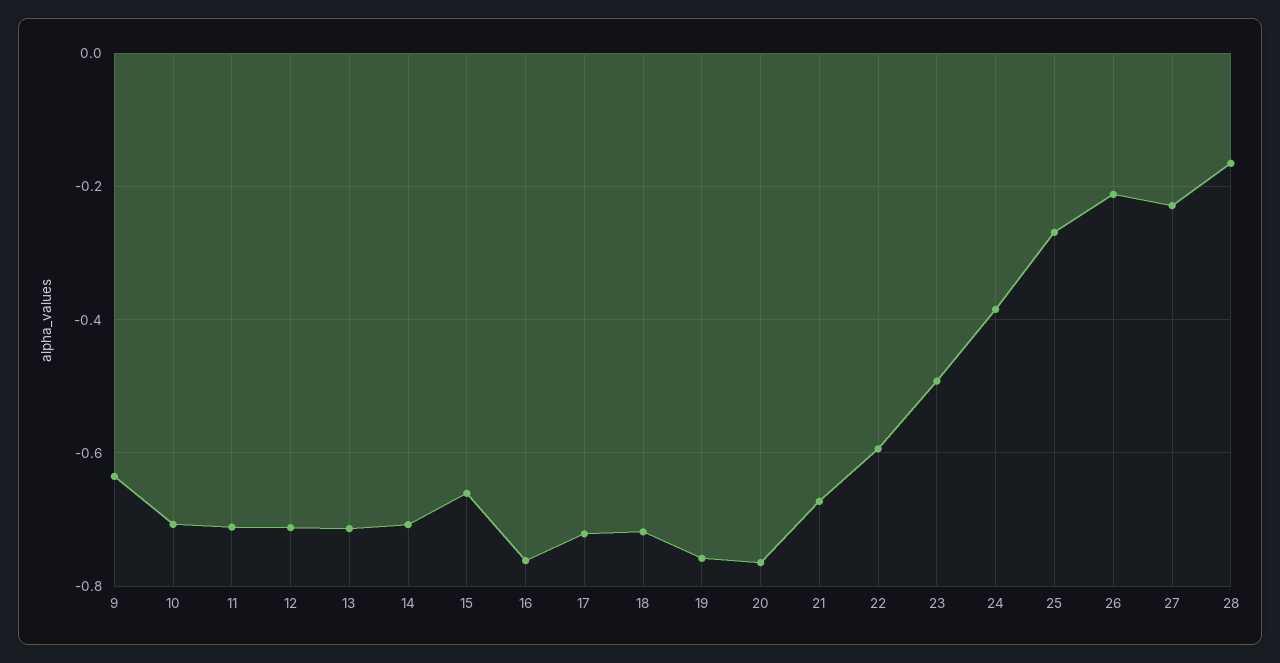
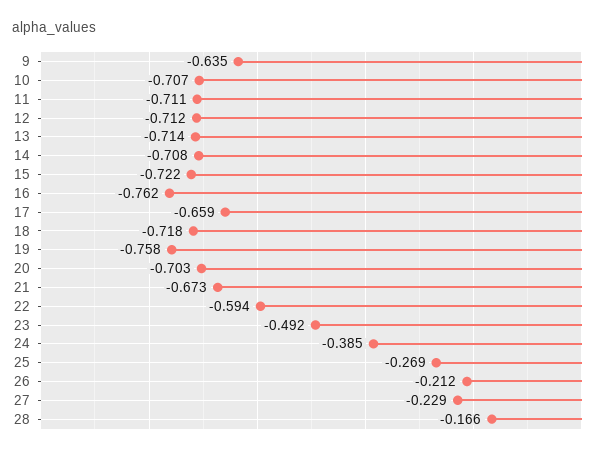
  {
    "9": -0.635,
    "10": -0.707,
    "11": -0.711,
    "12": -0.712,
    "13": -0.714,
    "14": -0.708,
-   "15": -0.66,
+   "15": -0.722,
    "16": -0.762,
-   "17": -0.72,
+   "17": -0.659,
    "18": -0.718,
    "19": -0.758,
-   "20": -0.76,
+   "20": -0.703,
    "21": -0.673,
    "22": -0.594,
    "23": -0.492,
    "24": -0.385,
    "25": -0.269,
    "26": -0.212,
    "27": -0.229,
    "28": -0.166
  }

